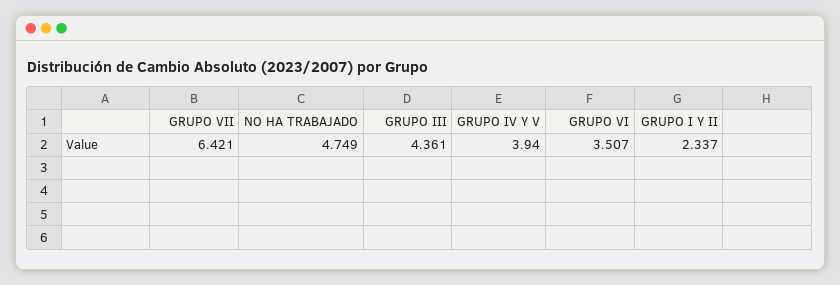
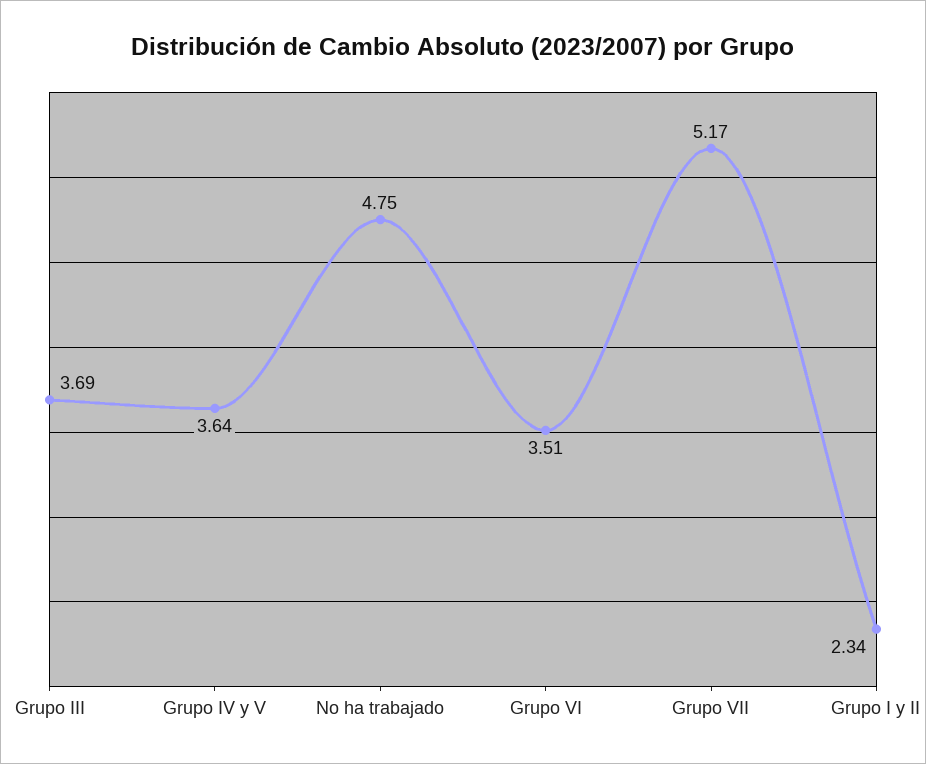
  {
-   "GRUPO VII": 6.421,
+   "GRUPO VII": 5.17,
    "NO HA TRABAJADO": 4.749,
-   "GRUPO III": 4.361,
+   "GRUPO III": 3.69,
-   "GRUPO IV Y V": 3.94,
+   "GRUPO IV Y V": 3.64,
    "GRUPO VI": 3.507,
    "GRUPO I Y II": 2.337
  }

